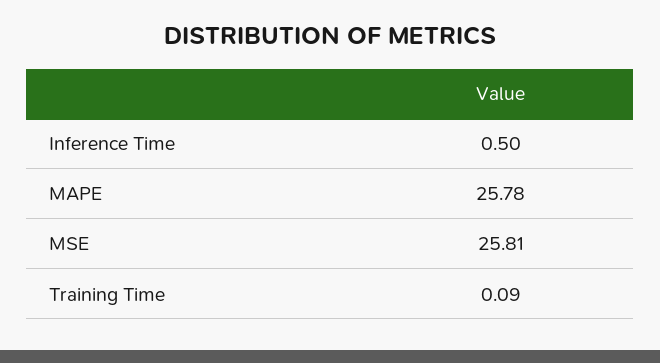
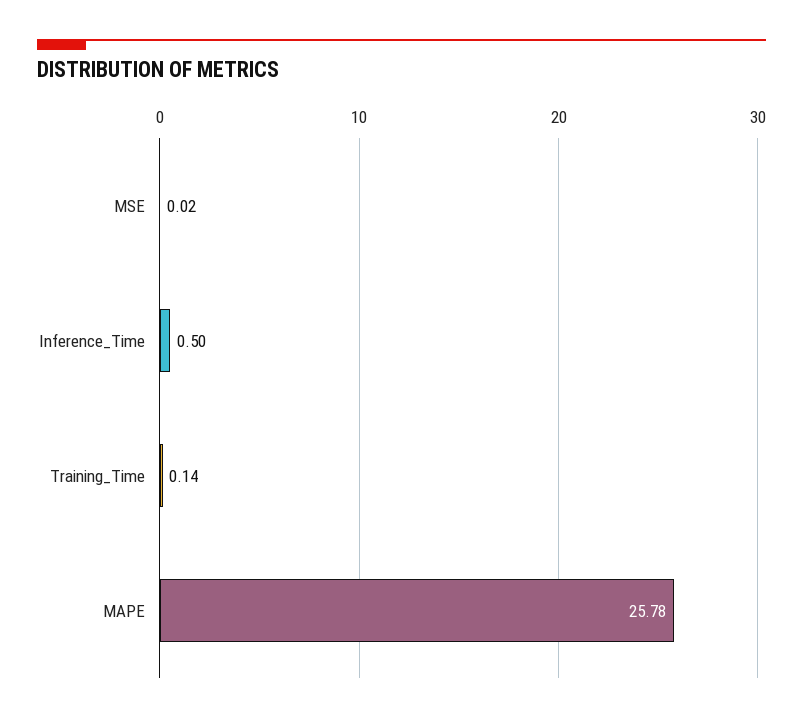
  {
    "Inference Time": 0.5,
    "MAPE": 25.78,
-   "MSE": 25.81,
+   "MSE": 0.02,
-   "Training Time": 0.09
+   "Training Time": 0.14
  }

